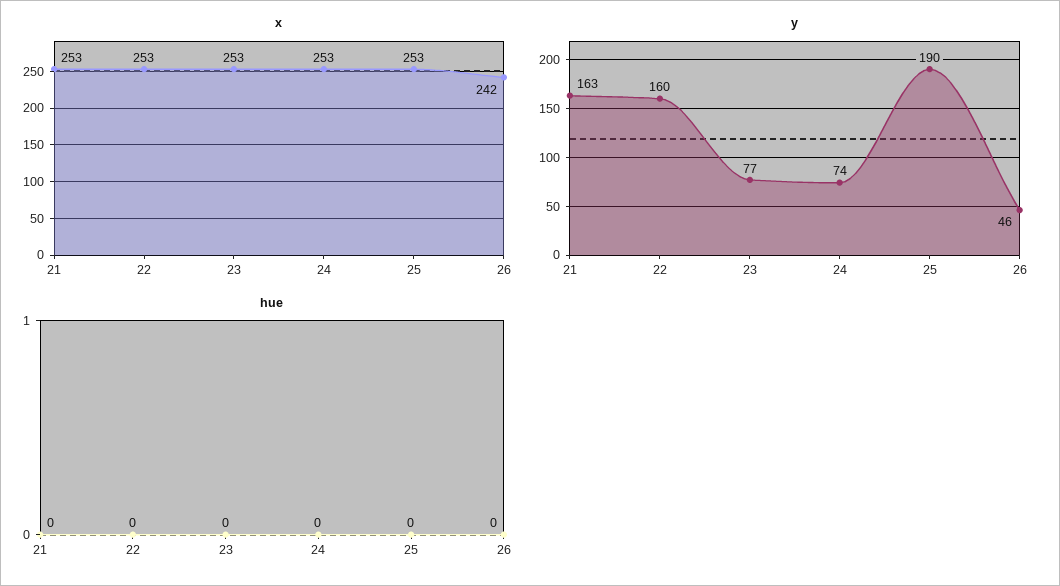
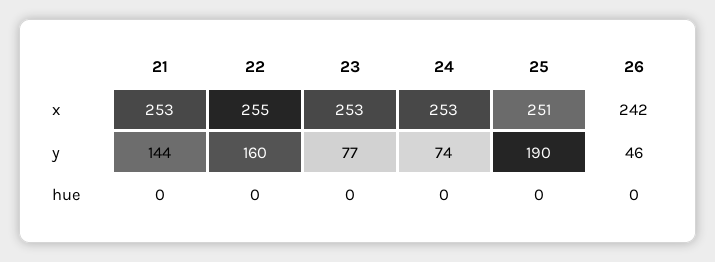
  {
    "x": {
      "21": 253,
-     "22": 253,
+     "22": 255,
      "23": 253,
      "24": 253,
-     "25": 253,
+     "25": 251,
      "26": 242
    },
    "y": {
-     "21": 163,
+     "21": 144,
      "22": 160,
      "23": 77,
      "24": 74,
      "25": 190,
      "26": 46
    },
    "hue": {
      "21": 0,
      "22": 0,
      "23": 0,
      "24": 0,
      "25": 0,
      "26": 0
    }
  }

